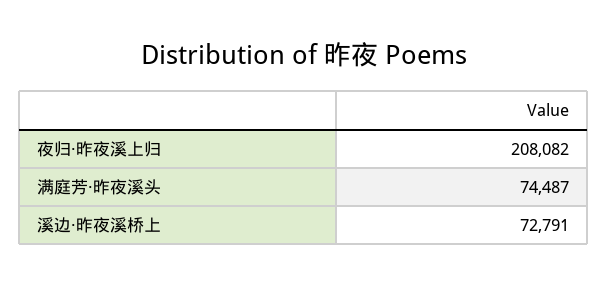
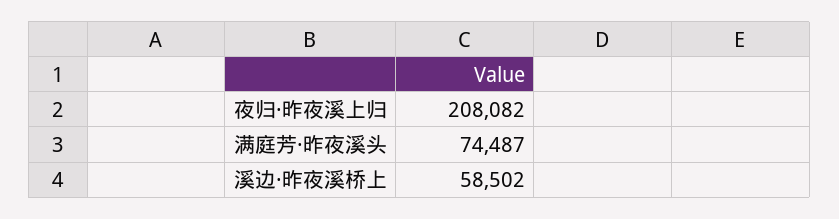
  {
    "夜归·昨夜溪上归": 208082,
    "满庭芳·昨夜溪头": 74487,
-   "溪边·昨夜溪桥上": 72791
+   "溪边·昨夜溪桥上": 58502
  }

